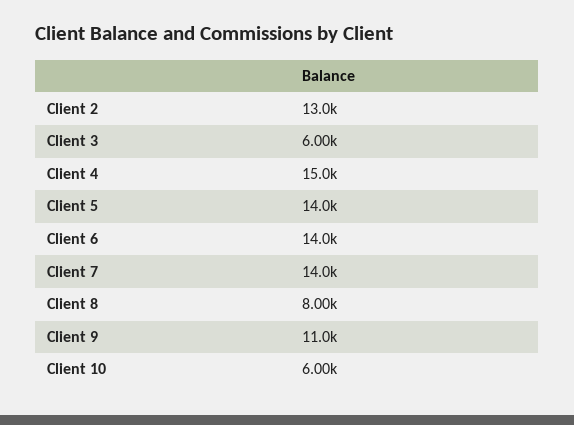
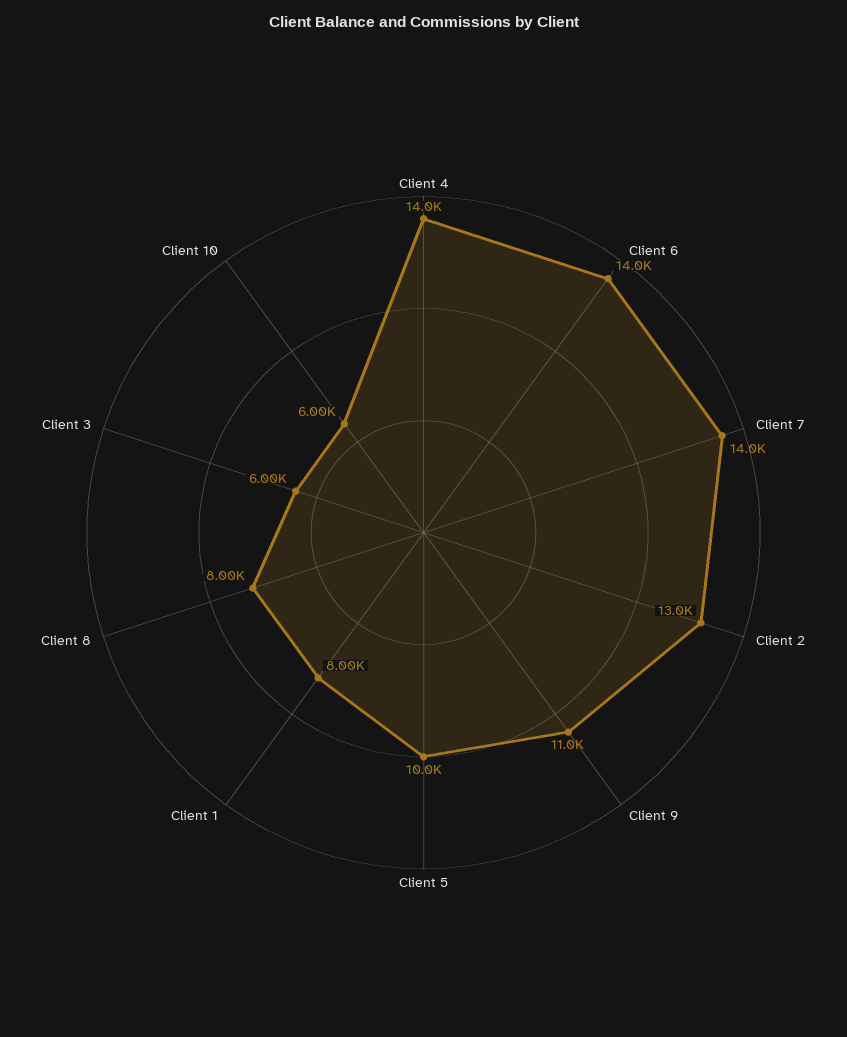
  {
    "Client 2": 13000,
    "Client 3": 6000,
-   "Client 4": 15000,
+   "Client 4": 14000,
-   "Client 5": 14000,
+   "Client 5": 10000,
    "Client 6": 14000,
    "Client 7": 14000,
    "Client 8": 8000,
    "Client 9": 11000,
-   "Client 10": 6000
+   "Client 10": 6000,
+   "Client 1": 8000
  }

